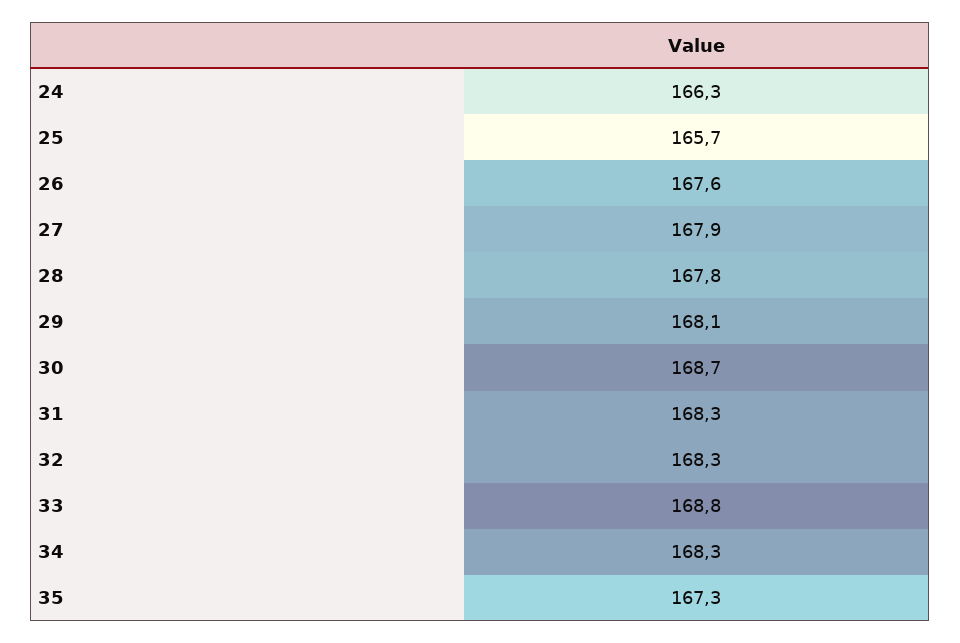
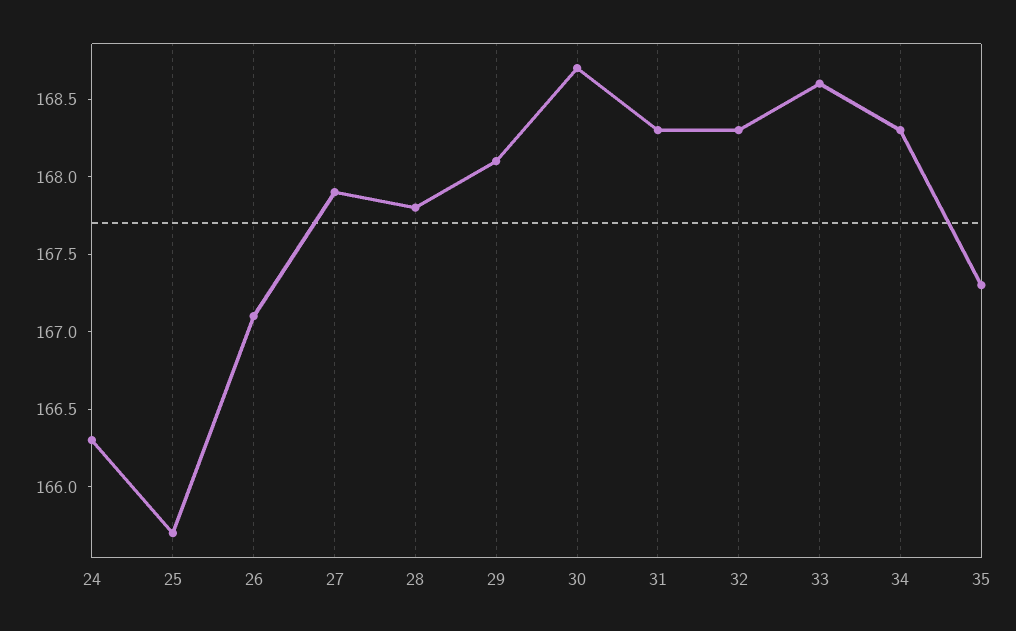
  {
    "24": 166.3,
    "25": 165.7,
-   "26": 167.6,
+   "26": 167.1,
    "27": 167.9,
    "28": 167.8,
    "29": 168.1,
    "30": 168.7,
    "31": 168.3,
    "32": 168.3,
-   "33": 168.8,
+   "33": 168.6,
    "34": 168.3,
    "35": 167.3
  }

